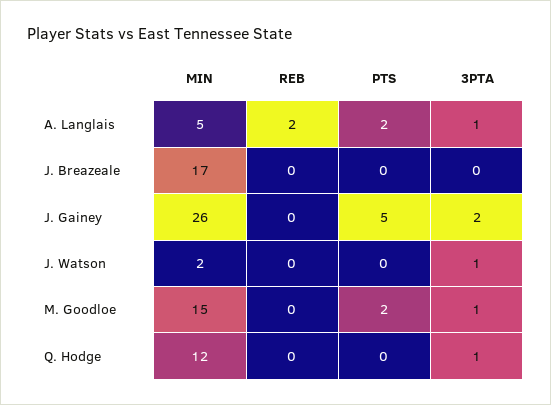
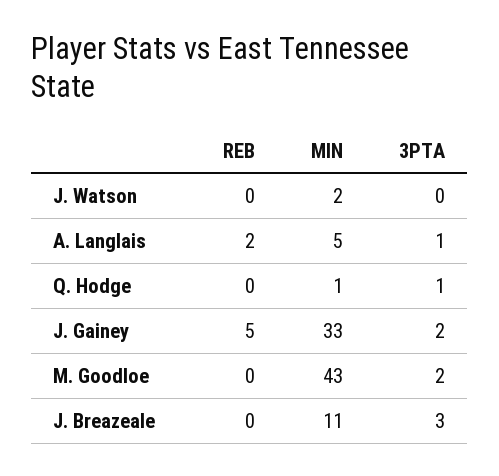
  {
    "MIN": {
      "A. Langlais": 5,
-     "J. Breazeale": 17,
+     "J. Breazeale": 11,
-     "J. Gainey": 26,
+     "J. Gainey": 33,
      "J. Watson": 2,
-     "M. Goodloe": 15,
+     "M. Goodloe": 43,
-     "Q. Hodge": 12
+     "Q. Hodge": 1
    },
    "REB": {
      "A. Langlais": 2,
      "J. Breazeale": 0,
-     "J. Gainey": 0,
+     "J. Gainey": 5,
      "J. Watson": 0,
      "M. Goodloe": 0,
      "Q. Hodge": 0
    },
-   "PTS": {
-     "A. Langlais": 2,
-     "J. Breazeale": 0,
-     "J. Gainey": 5,
-     "J. Watson": 0,
-     "M. Goodloe": 2,
-     "Q. Hodge": 0
-   },
    "3PTA": {
      "A. Langlais": 1,
-     "J. Breazeale": 0,
+     "J. Breazeale": 3,
      "J. Gainey": 2,
-     "J. Watson": 1,
+     "J. Watson": 0,
-     "M. Goodloe": 1,
+     "M. Goodloe": 2,
      "Q. Hodge": 1
    }
  }

